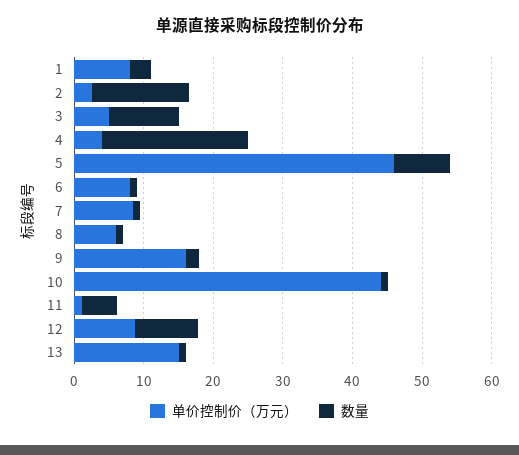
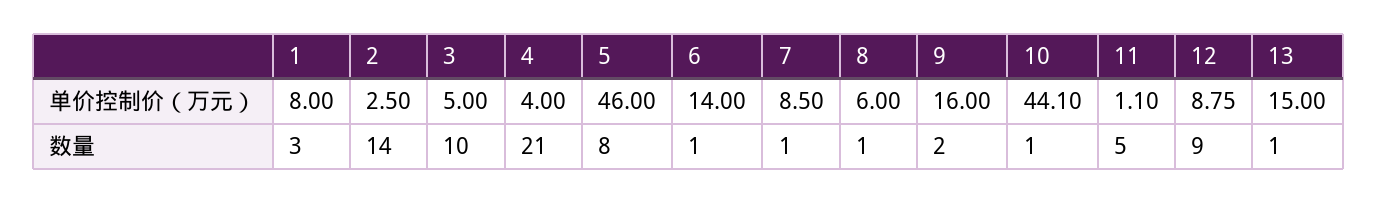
  {
    "单价控制价（万元）": {
      "1": 8,
      "2": 2.5,
      "3": 5,
      "4": 4,
      "5": 46,
-     "6": 8,
+     "6": 14,
      "7": 8.5,
      "8": 6,
      "9": 16,
      "10": 44.1,
      "11": 1.1,
      "12": 8.75,
      "13": 15
    },
    "数量": {
      "1": 3,
      "2": 14,
      "3": 10,
      "4": 21,
      "5": 8,
      "6": 1,
      "7": 1,
      "8": 1,
      "9": 2,
      "10": 1,
      "11": 5,
      "12": 9,
      "13": 1
    }
  }

